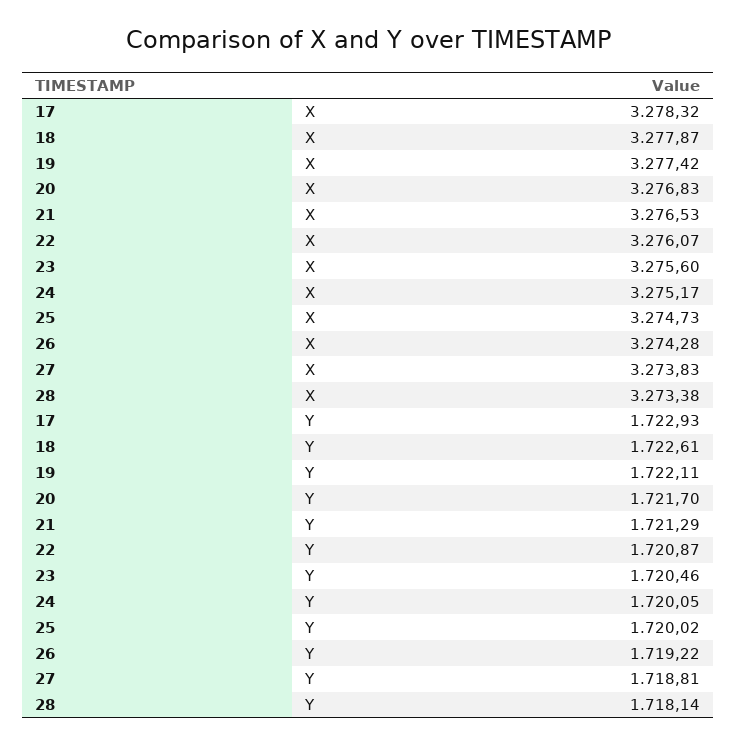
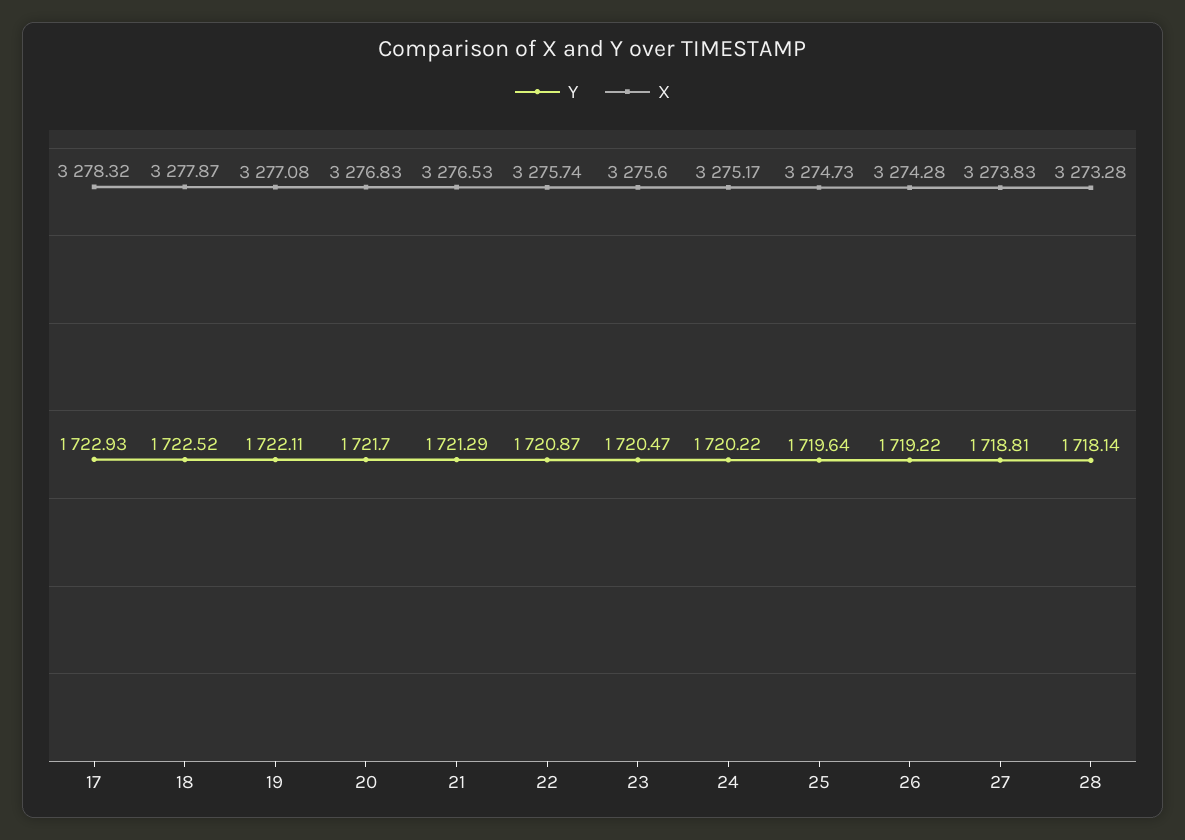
  {
    "X": {
      "17": 3278.32,
      "18": 3277.87,
-     "19": 3277.42,
+     "19": 3277.08,
      "20": 3276.83,
      "21": 3276.53,
-     "22": 3276.07,
+     "22": 3275.74,
      "23": 3275.6,
      "24": 3275.17,
      "25": 3274.73,
      "26": 3274.28,
      "27": 3273.83,
-     "28": 3273.38
+     "28": 3273.28
    },
    "Y": {
      "17": 1722.93,
-     "18": 1722.61,
+     "18": 1722.52,
      "19": 1722.11,
      "20": 1721.7,
      "21": 1721.29,
      "22": 1720.87,
-     "23": 1720.46,
+     "23": 1720.47,
-     "24": 1720.05,
+     "24": 1720.22,
-     "25": 1720.02,
+     "25": 1719.64,
      "26": 1719.22,
      "27": 1718.81,
      "28": 1718.14
    }
  }

